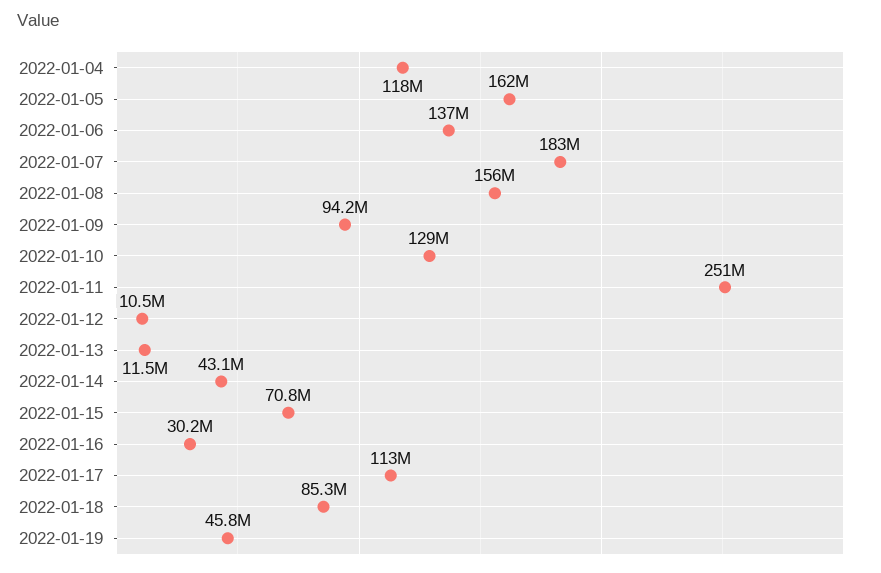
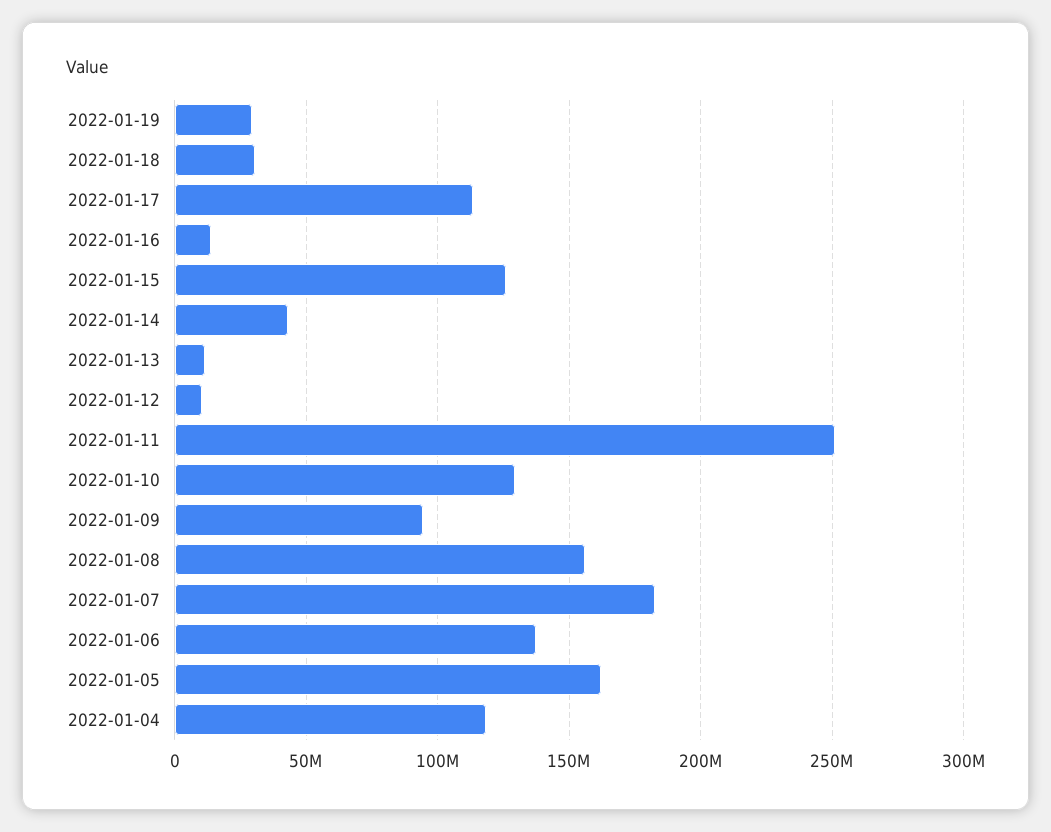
  {
    "2022-01-04": 118000000,
    "2022-01-05": 162000000,
    "2022-01-06": 137000000,
    "2022-01-07": 183000000,
    "2022-01-08": 156000000,
    "2022-01-09": 94200000,
    "2022-01-10": 129000000,
    "2022-01-11": 251000000,
    "2022-01-12": 10500000,
    "2022-01-13": 11500000,
    "2022-01-14": 43100000,
-   "2022-01-15": 70800000,
+   "2022-01-15": 125000000,
-   "2022-01-16": 30200000,
+   "2022-01-16": 15000000,
    "2022-01-17": 113000000,
-   "2022-01-18": 85300000,
+   "2022-01-18": 30000000,
-   "2022-01-19": 45800000
+   "2022-01-19": 30000000
  }

